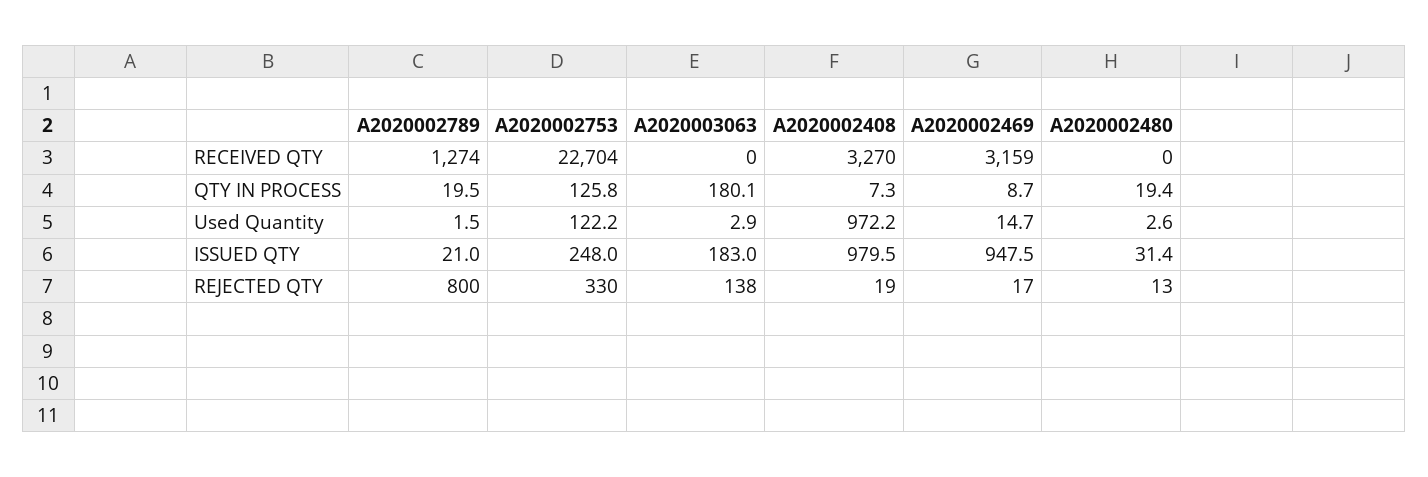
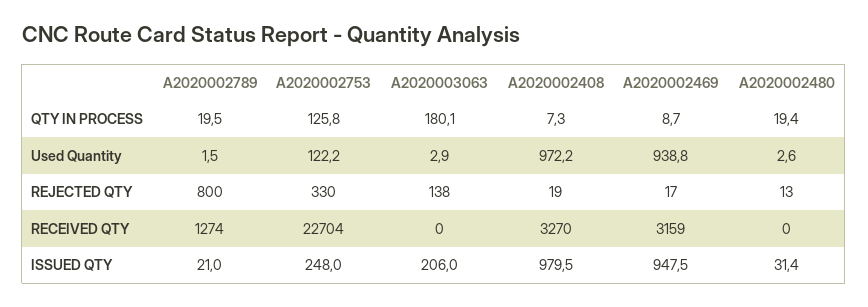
  {
    "A2020002789": {
      "RECEIVED QTY": 1274,
      "QTY IN PROCESS": 19.5,
      "Used Quantity": 1.5,
      "ISSUED QTY": 21,
      "REJECTED QTY": 800
    },
    "A2020002753": {
      "RECEIVED QTY": 22704,
      "QTY IN PROCESS": 125.8,
      "Used Quantity": 122.2,
      "ISSUED QTY": 248,
      "REJECTED QTY": 330
    },
    "A2020003063": {
      "RECEIVED QTY": 0,
      "QTY IN PROCESS": 180.1,
      "Used Quantity": 2.9,
-     "ISSUED QTY": 183,
+     "ISSUED QTY": 206,
      "REJECTED QTY": 138
    },
    "A2020002408": {
      "RECEIVED QTY": 3270,
      "QTY IN PROCESS": 7.3,
      "Used Quantity": 972.2,
      "ISSUED QTY": 979.5,
      "REJECTED QTY": 19
    },
    "A2020002469": {
      "RECEIVED QTY": 3159,
      "QTY IN PROCESS": 8.7,
-     "Used Quantity": 14.7,
+     "Used Quantity": 938.8,
      "ISSUED QTY": 947.5,
      "REJECTED QTY": 17
    },
    "A2020002480": {
      "RECEIVED QTY": 0,
      "QTY IN PROCESS": 19.4,
      "Used Quantity": 2.6,
      "ISSUED QTY": 31.4,
      "REJECTED QTY": 13
    }
  }

